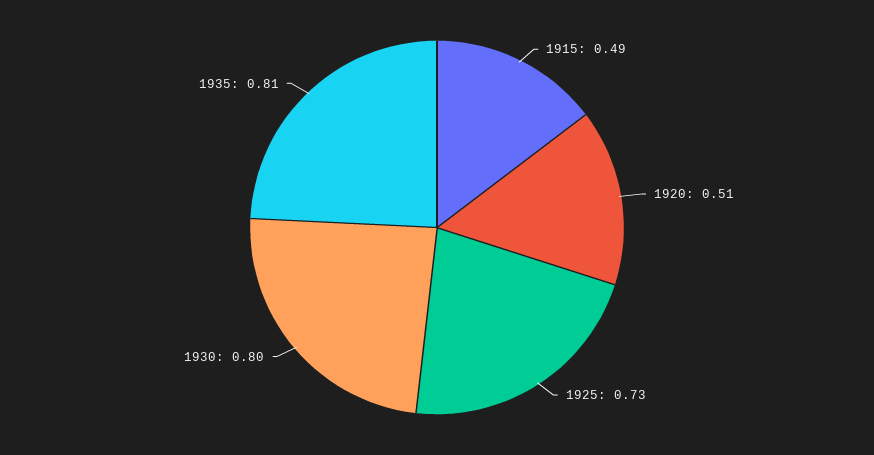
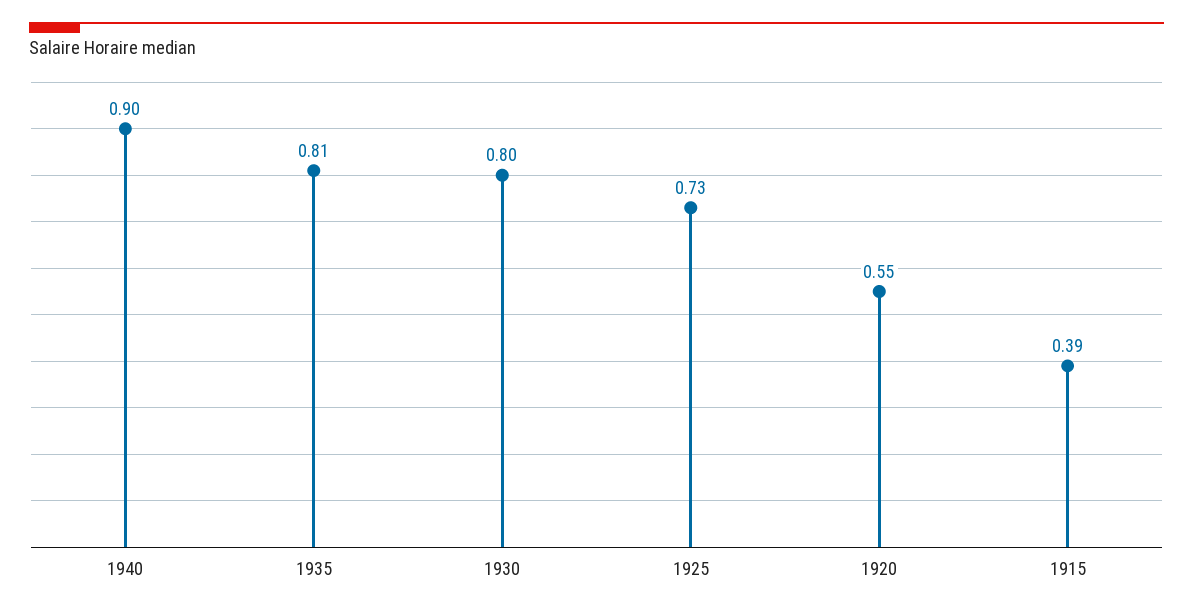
  {
-   "1915": 0.49,
+   "1915": 0.39,
-   "1920": 0.51,
+   "1920": 0.55,
    "1925": 0.73,
    "1930": 0.8,
-   "1935": 0.81
+   "1935": 0.81,
+   "1940": 0.9
  }

